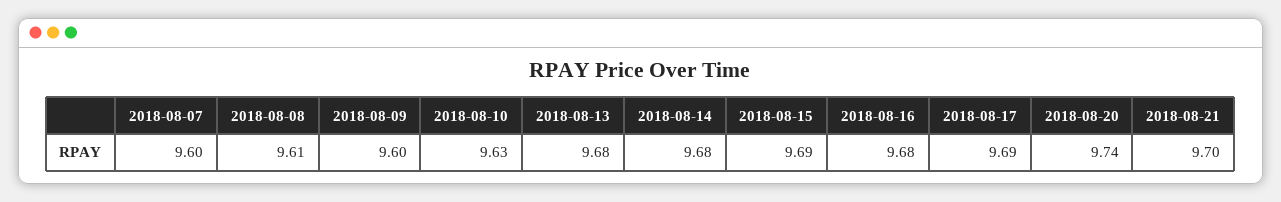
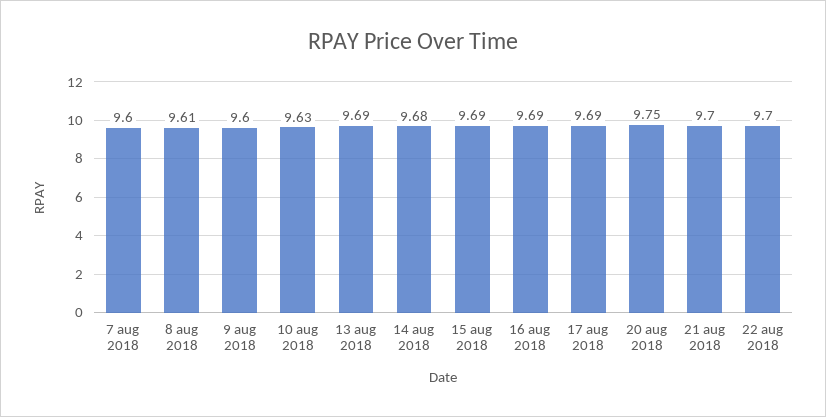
  {
    "2018-08-07": 9.6,
    "2018-08-08": 9.61,
    "2018-08-09": 9.6,
    "2018-08-10": 9.63,
-   "2018-08-13": 9.68,
+   "2018-08-13": 9.69,
    "2018-08-14": 9.68,
    "2018-08-15": 9.69,
-   "2018-08-16": 9.68,
+   "2018-08-16": 9.69,
    "2018-08-17": 9.69,
-   "2018-08-20": 9.74,
+   "2018-08-20": 9.75,
-   "2018-08-21": 9.7
+   "2018-08-21": 9.7,
+   "22 aug 2018": 9.7
  }

